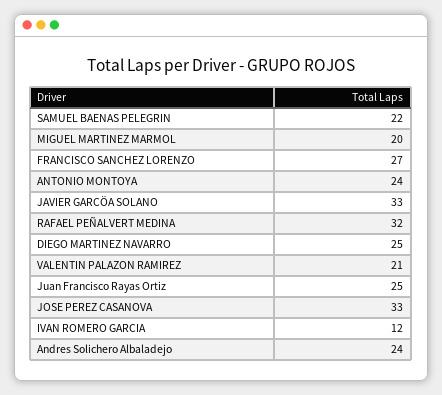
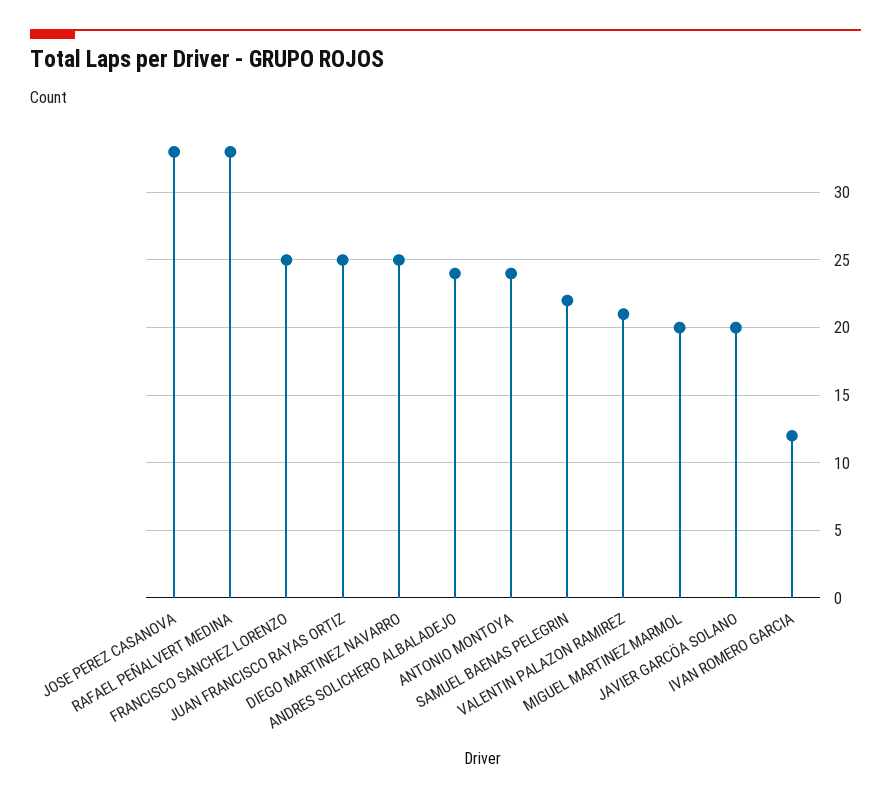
  {
    "SAMUEL BAENAS PELEGRIN": 22,
    "MIGUEL MARTINEZ MARMOL": 20,
-   "FRANCISCO SANCHEZ LORENZO": 27,
+   "FRANCISCO SANCHEZ LORENZO": 25,
    "ANTONIO MONTOYA": 24,
-   "JAVIER GARCÖA SOLANO": 33,
+   "JAVIER GARCÖA SOLANO": 20,
-   "RAFAEL PEÑALVERT MEDINA": 32,
+   "RAFAEL PEÑALVERT MEDINA": 33,
    "DIEGO MARTINEZ NAVARRO": 25,
    "VALENTIN PALAZON RAMIREZ": 21,
    "Juan Francisco Rayas Ortiz": 25,
    "JOSE PEREZ CASANOVA": 33,
    "IVAN ROMERO GARCIA": 12,
    "Andres Solichero Albaladejo": 24
  }

